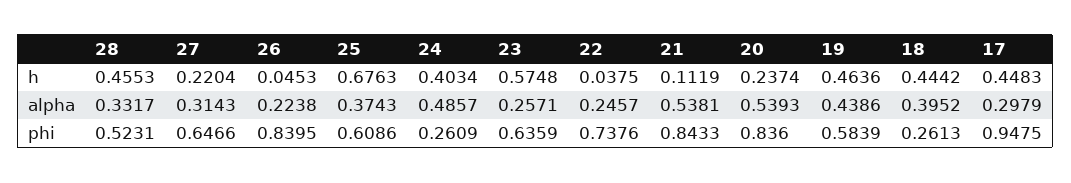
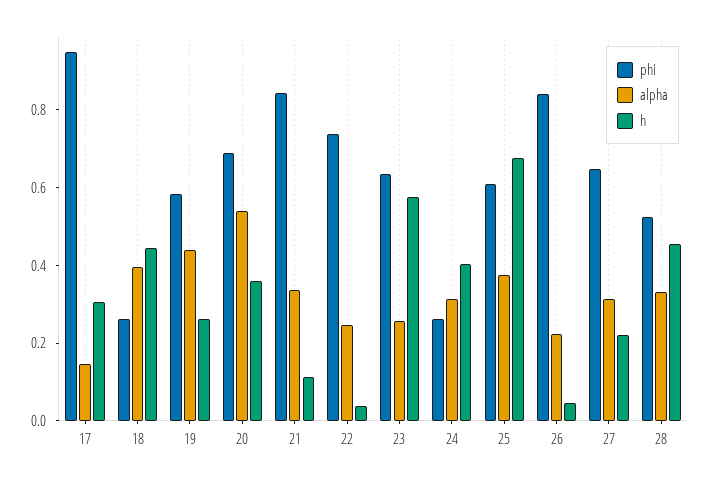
  {
    "h": {
      "28": 0.4553,
      "27": 0.2204,
      "26": 0.0453,
      "25": 0.6763,
      "24": 0.4034,
      "23": 0.5748,
      "22": 0.0375,
      "21": 0.1119,
-     "20": 0.2374,
+     "20": 0.35,
-     "19": 0.4636,
+     "19": 0.25,
      "18": 0.4442,
-     "17": 0.4483
+     "17": 0.3
    },
    "alpha": {
      "28": 0.3317,
      "27": 0.3143,
      "26": 0.2238,
      "25": 0.3743,
-     "24": 0.4857,
+     "24": 0.3,
      "23": 0.2571,
      "22": 0.2457,
-     "21": 0.5381,
+     "21": 0.35,
      "20": 0.5393,
      "19": 0.4386,
      "18": 0.3952,
-     "17": 0.2979
+     "17": 0.15
    },
    "phi": {
      "28": 0.5231,
      "27": 0.6466,
      "26": 0.8395,
      "25": 0.6086,
      "24": 0.2609,
      "23": 0.6359,
      "22": 0.7376,
      "21": 0.8433,
-     "20": 0.836,
+     "20": 0.7,
      "19": 0.5839,
      "18": 0.2613,
      "17": 0.9475
    }
  }

